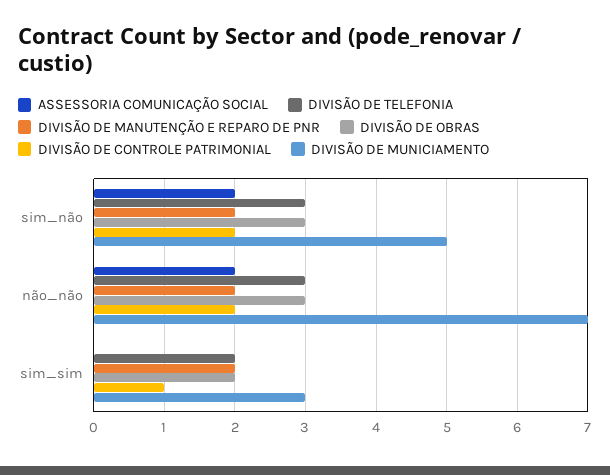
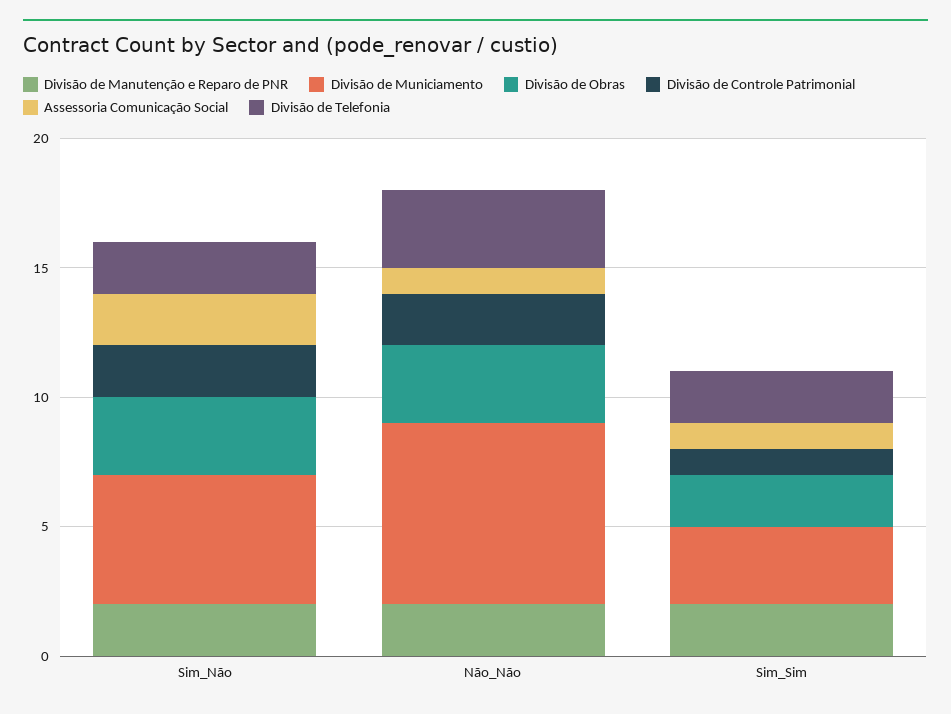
  {
    "ASSESSORIA COMUNICAÇÃO SOCIAL": {
      "sim_não": 2,
-     "não_não": 2,
+     "não_não": 1,
-     "sim_sim": 0
+     "sim_sim": 1
    },
    "DIVISÃO DE TELEFONIA": {
-     "sim_não": 3,
+     "sim_não": 2,
      "não_não": 3,
      "sim_sim": 2
    },
    "DIVISÃO DE MANUTENÇÃO E REPARO DE PNR": {
      "sim_não": 2,
      "não_não": 2,
      "sim_sim": 2
    },
    "DIVISÃO DE OBRAS": {
      "sim_não": 3,
      "não_não": 3,
      "sim_sim": 2
    },
    "DIVISÃO DE CONTROLE PATRIMONIAL": {
      "sim_não": 2,
      "não_não": 2,
      "sim_sim": 1
    },
    "DIVISÃO DE MUNICIAMENTO": {
      "sim_não": 5,
      "não_não": 7,
      "sim_sim": 3
    }
  }

